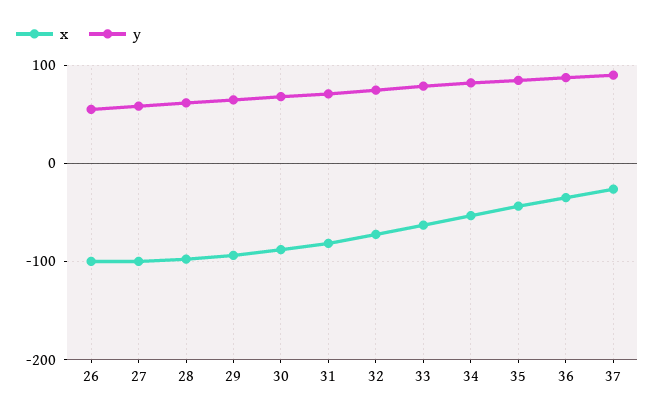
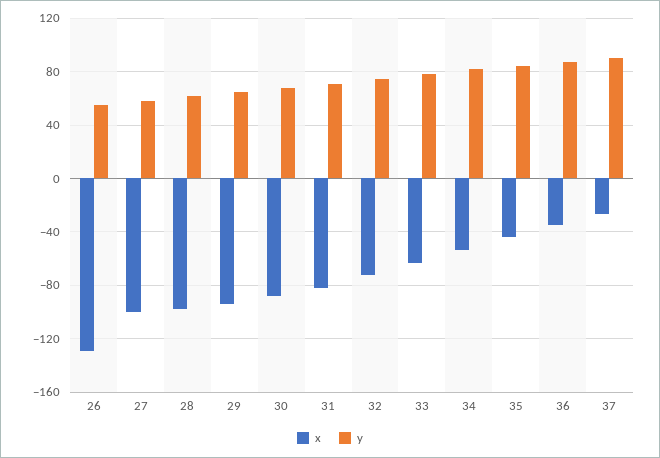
  {
    "x": {
-     "26": -100,
+     "26": -130,
      "27": -100,
      "28": -100,
      "29": -95,
      "30": -90,
      "31": -80,
      "32": -70,
      "33": -65,
      "34": -55,
      "35": -45,
      "36": -35,
      "37": -25
    },
    "y": {
      "26": 55,
      "27": 60,
      "28": 60,
      "29": 65,
      "30": 70,
      "31": 70,
      "32": 75,
      "33": 80,
      "34": 80,
      "35": 85,
      "36": 85,
      "37": 90
    }
  }

